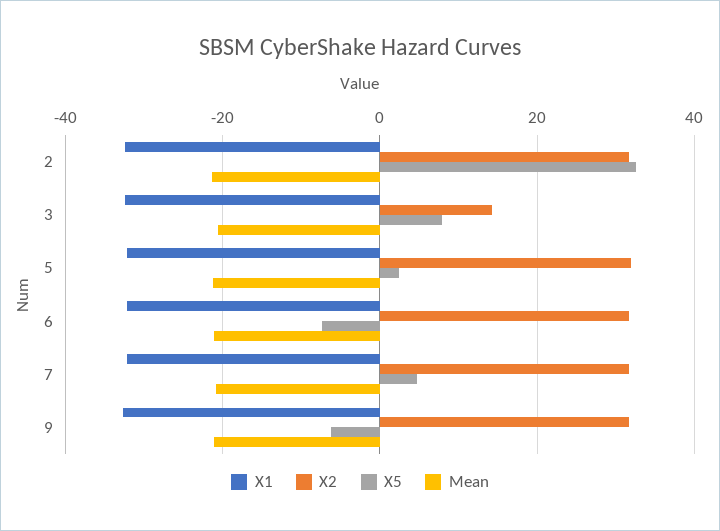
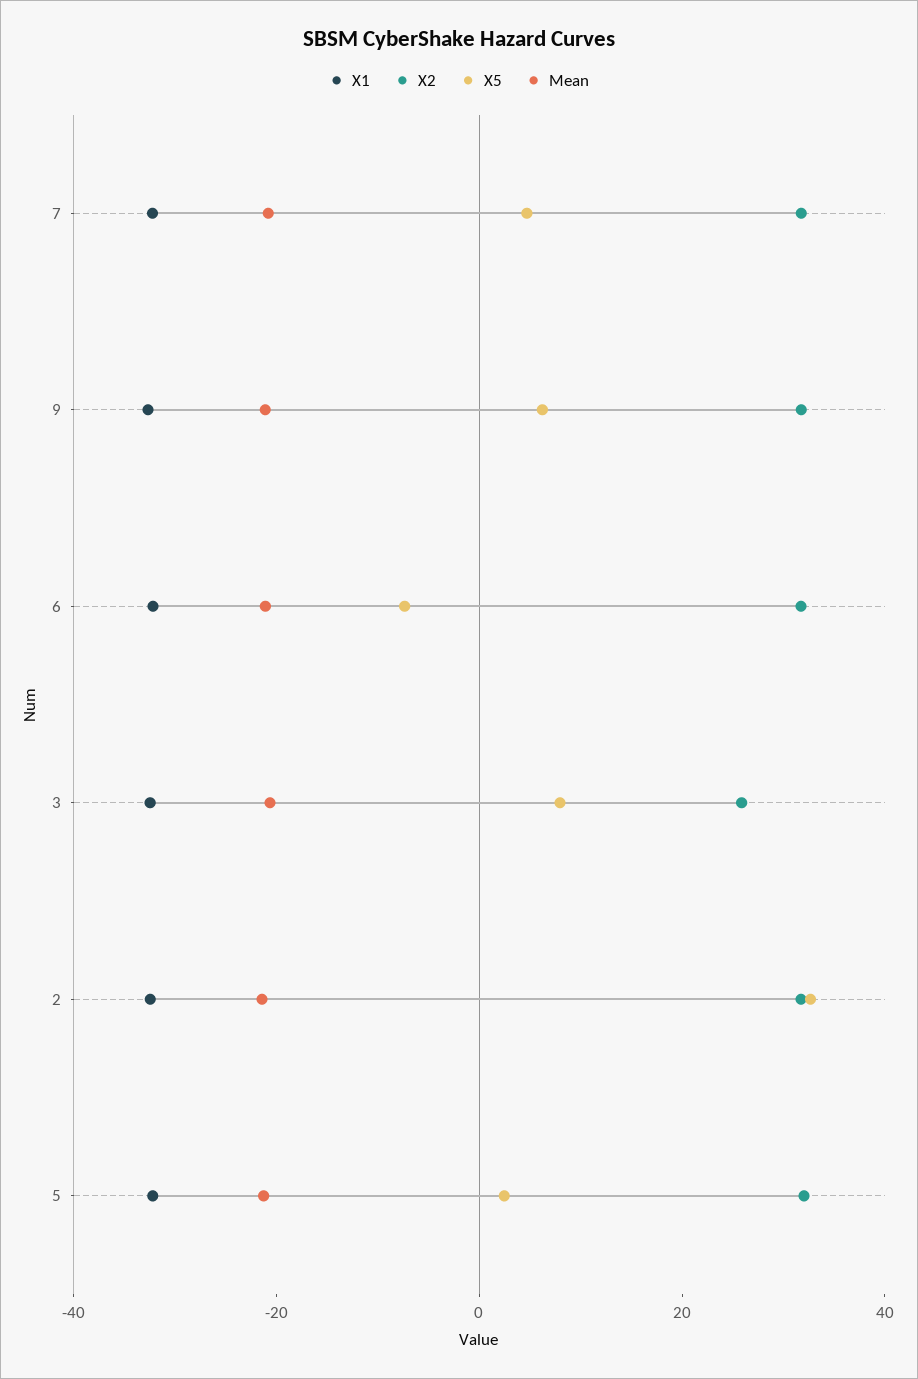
  {
    "X1": {
      "2": -32,
      "3": -32,
      "5": -32,
      "6": -32,
      "7": -32,
      "9": -32
    },
    "X2": {
      "2": 32,
-     "3": 14,
+     "3": 25,
      "5": 32,
      "6": 32,
      "7": 32,
      "9": 32
    },
    "X5": {
      "2": 32,
      "3": 8,
      "5": 2,
      "6": -8,
      "7": 4,
-     "9": -6
+     "9": 5
    },
    "Mean": {
      "2": -22,
      "3": -20,
      "5": -22,
      "6": -22,
      "7": -20,
      "9": -22
    }
  }

